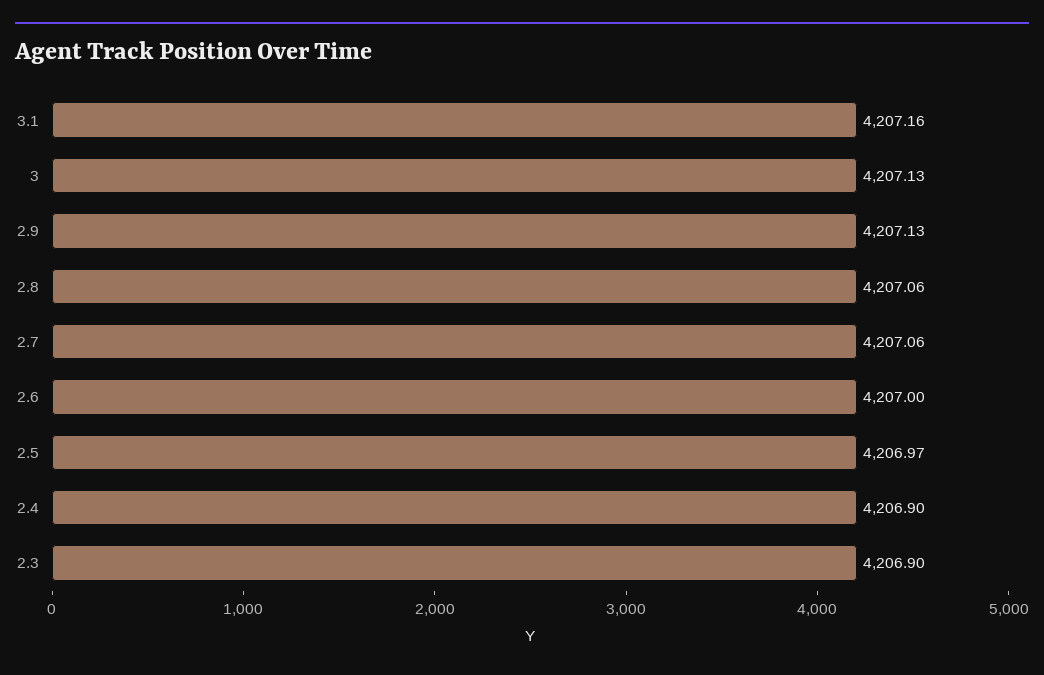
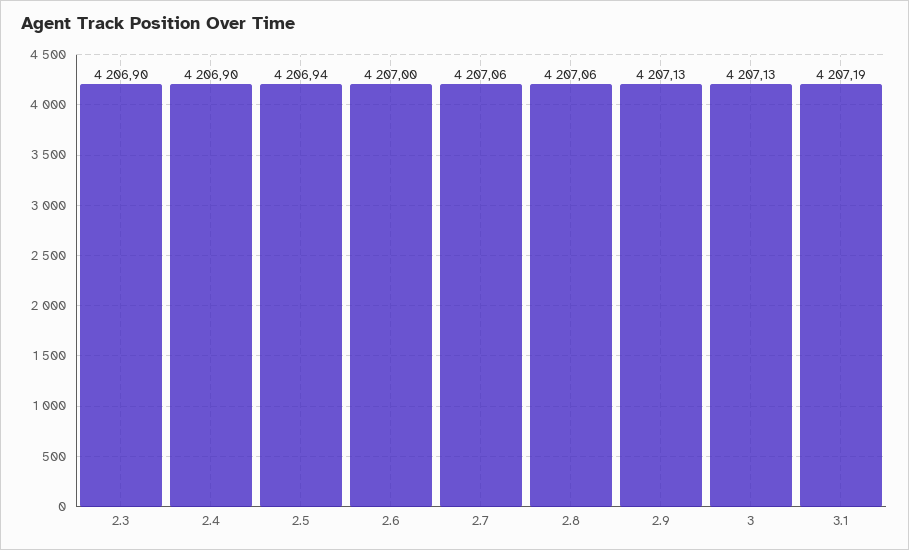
  {
-   "3.1": 4207.16,
+   "3.1": 4207.19,
    "3": 4207.13,
    "2.9": 4207.13,
    "2.8": 4207.06,
    "2.7": 4207.06,
    "2.6": 4207,
-   "2.5": 4206.97,
+   "2.5": 4206.94,
    "2.4": 4206.9,
    "2.3": 4206.9
  }

